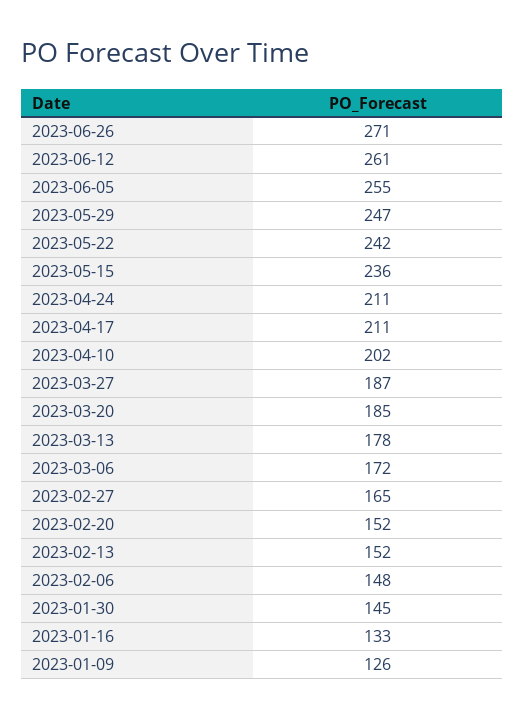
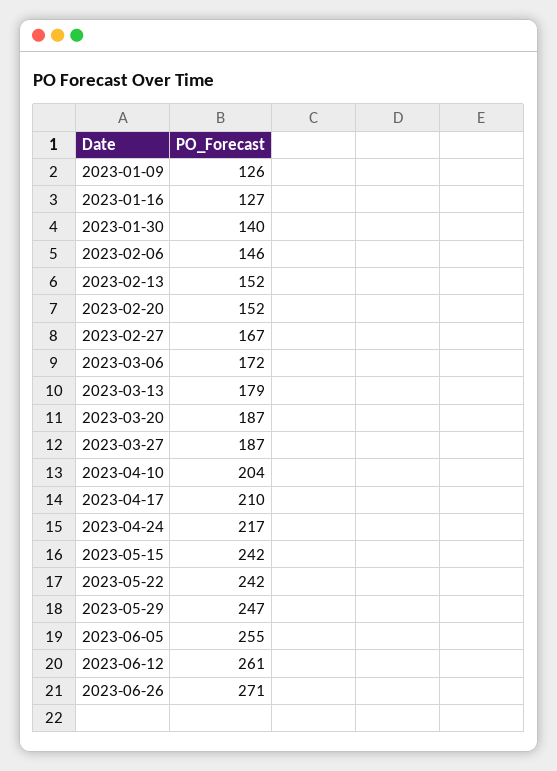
  {
    "2023-06-26": 271,
    "2023-06-12": 261,
    "2023-06-05": 255,
    "2023-05-29": 247,
    "2023-05-22": 242,
-   "2023-05-15": 236,
+   "2023-05-15": 242,
-   "2023-04-24": 211,
+   "2023-04-24": 217,
-   "2023-04-17": 211,
+   "2023-04-17": 210,
-   "2023-04-10": 202,
+   "2023-04-10": 204,
    "2023-03-27": 187,
-   "2023-03-20": 185,
+   "2023-03-20": 187,
-   "2023-03-13": 178,
+   "2023-03-13": 179,
    "2023-03-06": 172,
-   "2023-02-27": 165,
+   "2023-02-27": 167,
    "2023-02-20": 152,
    "2023-02-13": 152,
-   "2023-02-06": 148,
+   "2023-02-06": 146,
-   "2023-01-30": 145,
+   "2023-01-30": 140,
-   "2023-01-16": 133,
+   "2023-01-16": 127,
    "2023-01-09": 126
  }

